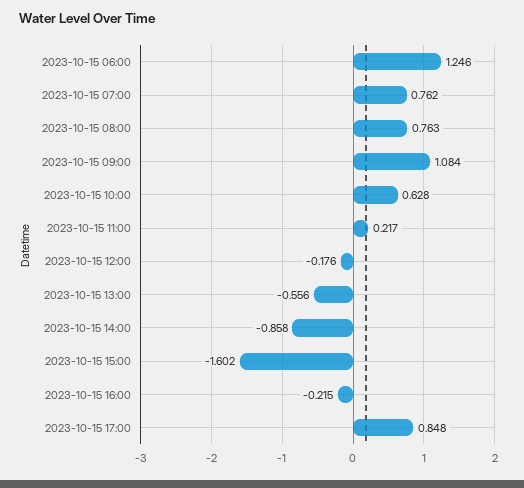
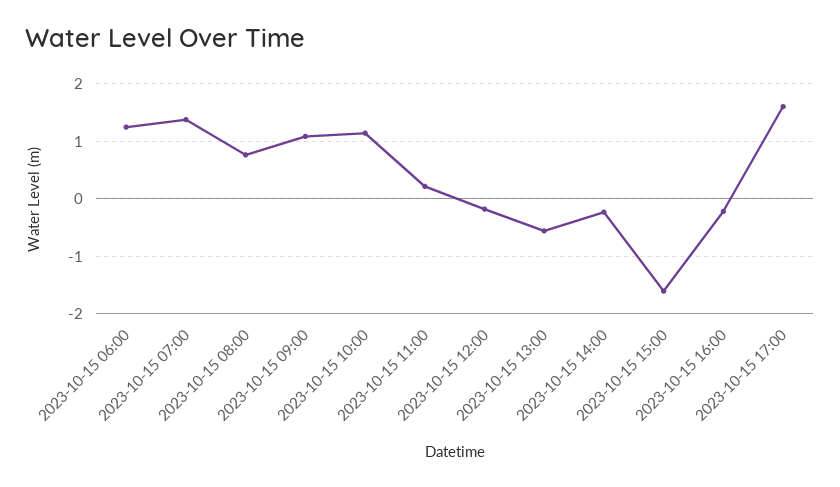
  {
    "2023-10-15 06:00": 1.246,
-   "2023-10-15 07:00": 0.762,
+   "2023-10-15 07:00": 1.4,
    "2023-10-15 08:00": 0.763,
    "2023-10-15 09:00": 1.084,
-   "2023-10-15 10:00": 0.628,
+   "2023-10-15 10:00": 1.2,
    "2023-10-15 11:00": 0.217,
    "2023-10-15 12:00": -0.176,
    "2023-10-15 13:00": -0.556,
-   "2023-10-15 14:00": -0.858,
+   "2023-10-15 14:00": -0.2,
    "2023-10-15 15:00": -1.602,
    "2023-10-15 16:00": -0.215,
-   "2023-10-15 17:00": 0.848
+   "2023-10-15 17:00": 1.6
  }

